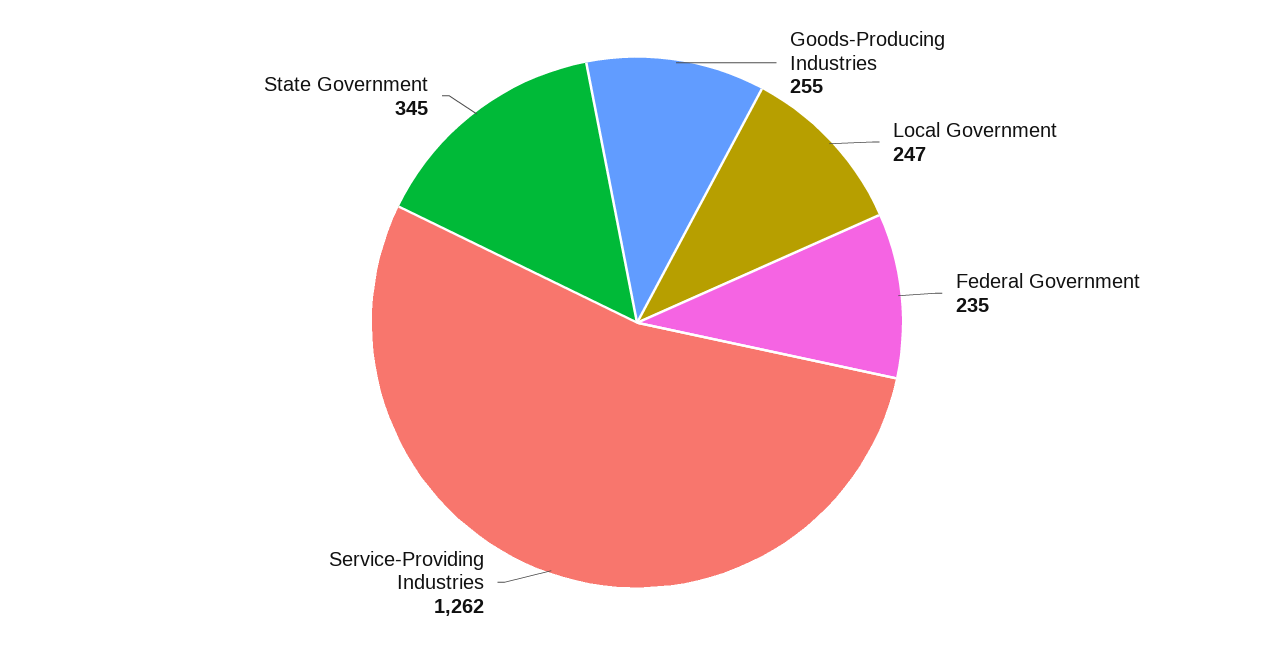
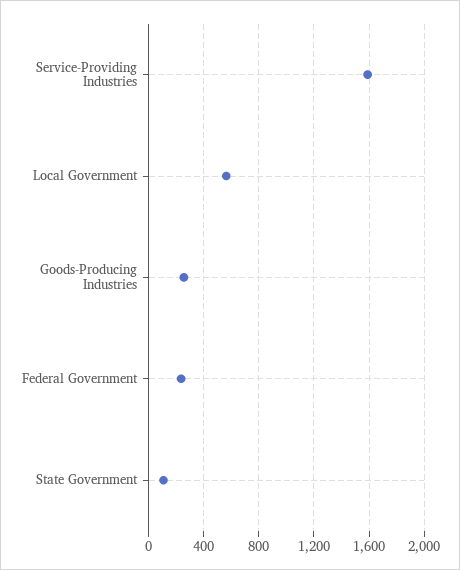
  {
    "Goods-Producing Industries": 255,
-   "Local Government": 247,
+   "Local Government": 550,
    "Federal Government": 235,
-   "Service-Providing Industries": 1262,
+   "Service-Providing Industries": 1600,
-   "State Government": 345
+   "State Government": 100
  }

